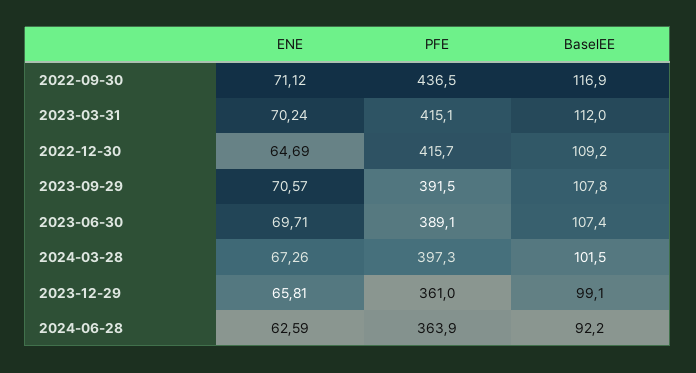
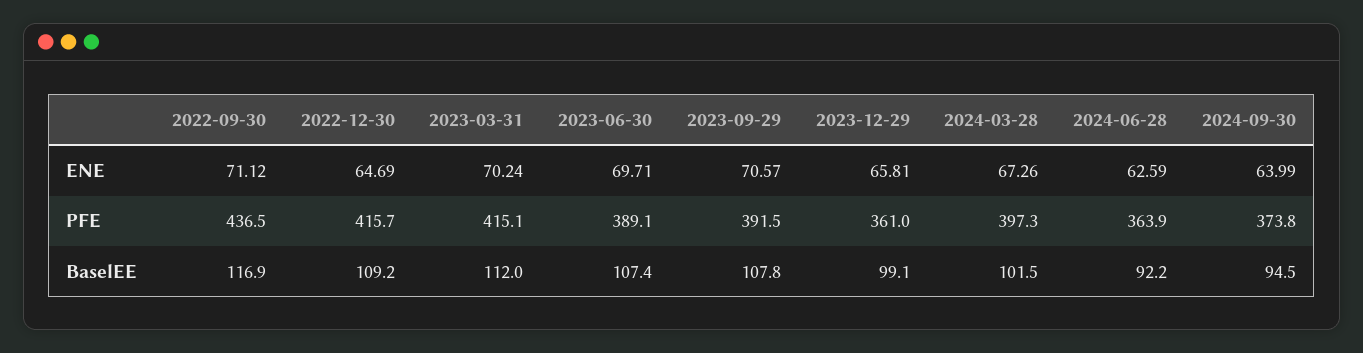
  {
    "ENE": {
      "2022-09-30": 71.12,
      "2023-03-31": 70.24,
      "2022-12-30": 64.69,
      "2023-09-29": 70.57,
      "2023-06-30": 69.71,
      "2024-03-28": 67.26,
      "2023-12-29": 65.81,
-     "2024-06-28": 62.59
+     "2024-06-28": 62.59,
+     "2024-09-30": 63.99
    },
    "PFE": {
      "2022-09-30": 436.5,
      "2023-03-31": 415.1,
      "2022-12-30": 415.7,
      "2023-09-29": 391.5,
      "2023-06-30": 389.1,
      "2024-03-28": 397.3,
      "2023-12-29": 361,
-     "2024-06-28": 363.9
+     "2024-06-28": 363.9,
+     "2024-09-30": 373.8
    },
    "BaselEE": {
      "2022-09-30": 116.9,
      "2023-03-31": 112,
      "2022-12-30": 109.2,
      "2023-09-29": 107.8,
      "2023-06-30": 107.4,
      "2024-03-28": 101.5,
      "2023-12-29": 99.1,
-     "2024-06-28": 92.2
+     "2024-06-28": 92.2,
+     "2024-09-30": 94.5
    }
  }

